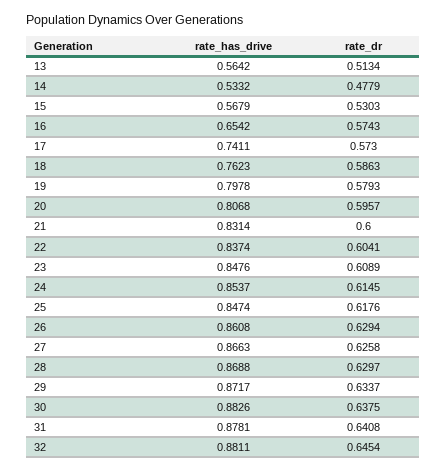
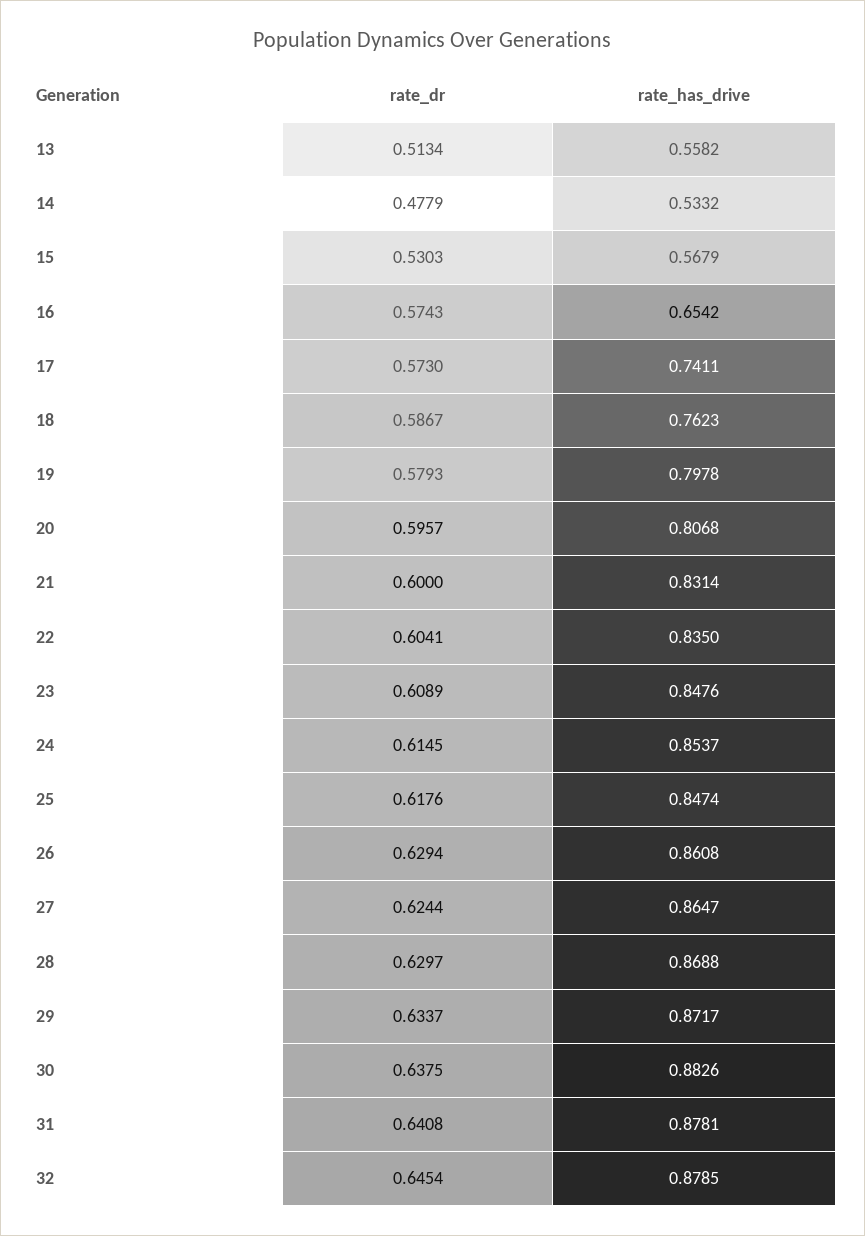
  {
    "rate_has_drive": {
-     "13": 0.5642,
+     "13": 0.5582,
      "14": 0.5332,
      "15": 0.5679,
      "16": 0.6542,
      "17": 0.7411,
      "18": 0.7623,
      "19": 0.7978,
      "20": 0.8068,
      "21": 0.8314,
-     "22": 0.8374,
+     "22": 0.835,
      "23": 0.8476,
      "24": 0.8537,
      "25": 0.8474,
      "26": 0.8608,
-     "27": 0.8663,
+     "27": 0.8647,
      "28": 0.8688,
      "29": 0.8717,
      "30": 0.8826,
      "31": 0.8781,
-     "32": 0.8811
+     "32": 0.8785
    },
    "rate_dr": {
      "13": 0.5134,
      "14": 0.4779,
      "15": 0.5303,
      "16": 0.5743,
      "17": 0.573,
-     "18": 0.5863,
+     "18": 0.5867,
      "19": 0.5793,
      "20": 0.5957,
      "21": 0.6,
      "22": 0.6041,
      "23": 0.6089,
      "24": 0.6145,
      "25": 0.6176,
      "26": 0.6294,
-     "27": 0.6258,
+     "27": 0.6244,
      "28": 0.6297,
      "29": 0.6337,
      "30": 0.6375,
      "31": 0.6408,
      "32": 0.6454
    }
  }

